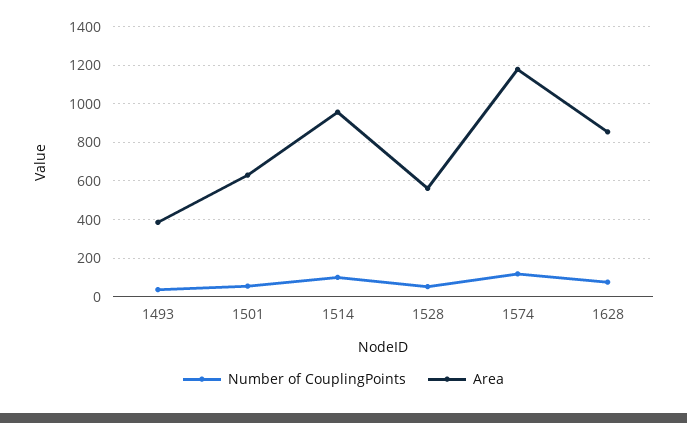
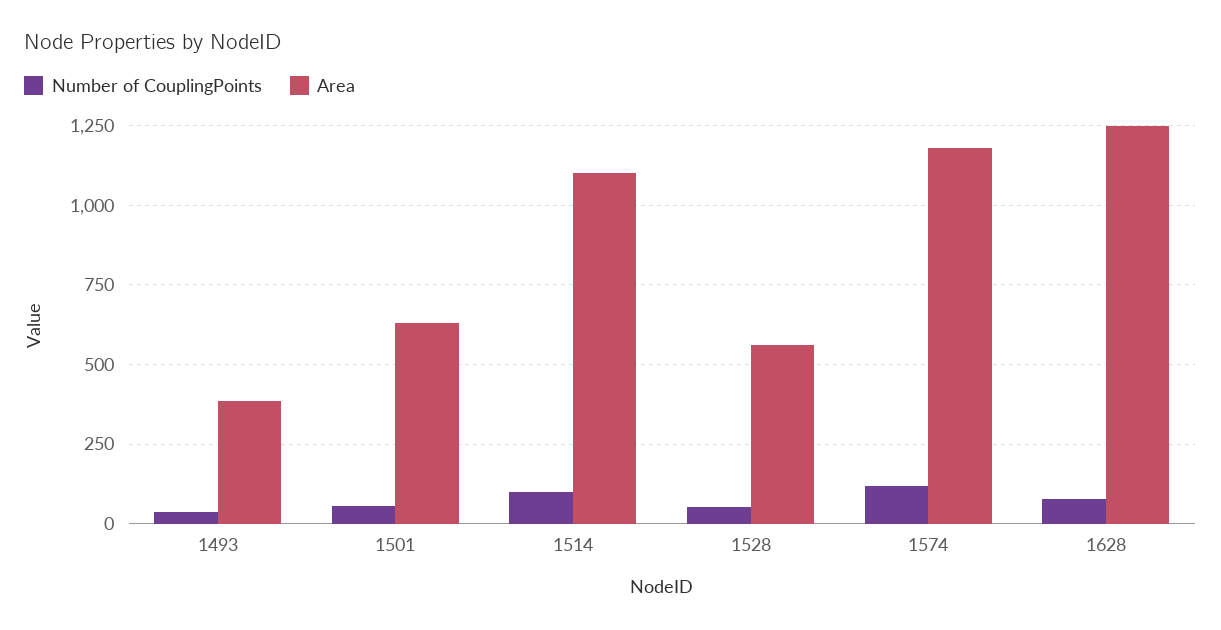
  {
    "Number of CouplingPoints": {
      "1493": 25,
      "1501": 50,
      "1514": 100,
      "1528": 50,
      "1574": 125,
      "1628": 75
    },
    "Area": {
      "1493": 375,
      "1501": 625,
-     "1514": 950,
+     "1514": 1100,
      "1528": 550,
      "1574": 1175,
-     "1628": 850
+     "1628": 1250
    }
  }

